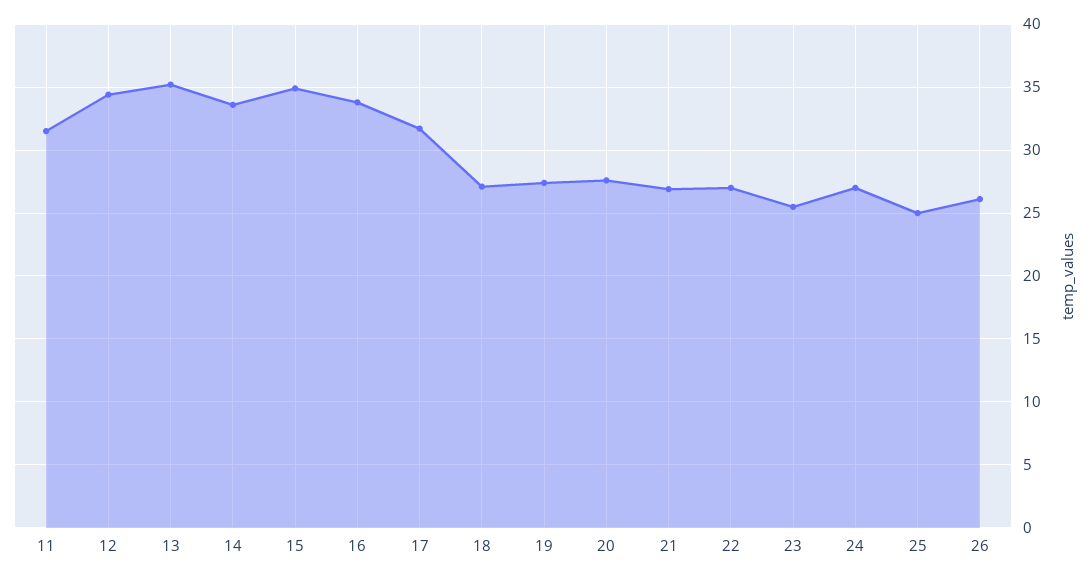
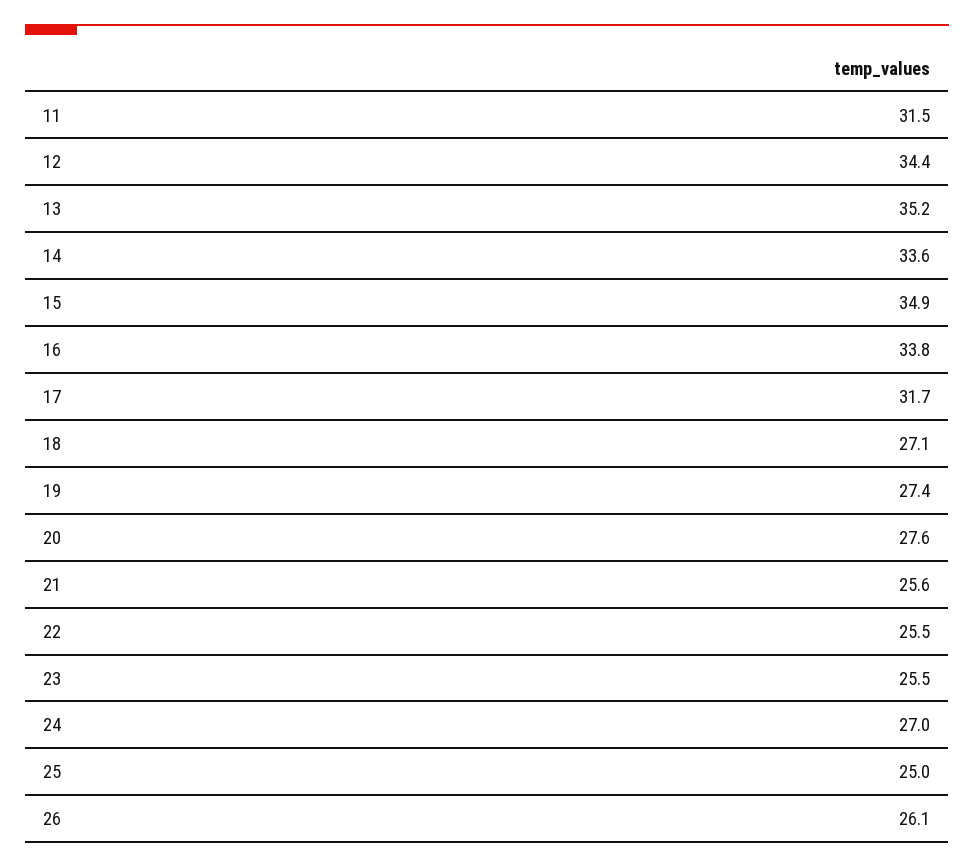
  {
    "11": 31.5,
    "12": 34.4,
    "13": 35.2,
    "14": 33.6,
    "15": 34.9,
    "16": 33.8,
    "17": 31.7,
    "18": 27.1,
    "19": 27.4,
    "20": 27.6,
-   "21": 27,
+   "21": 25.6,
-   "22": 27,
+   "22": 25.5,
    "23": 25.5,
    "24": 27,
    "25": 25,
    "26": 26.1
  }

